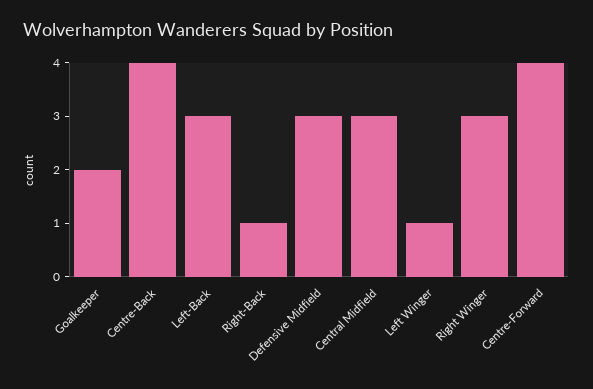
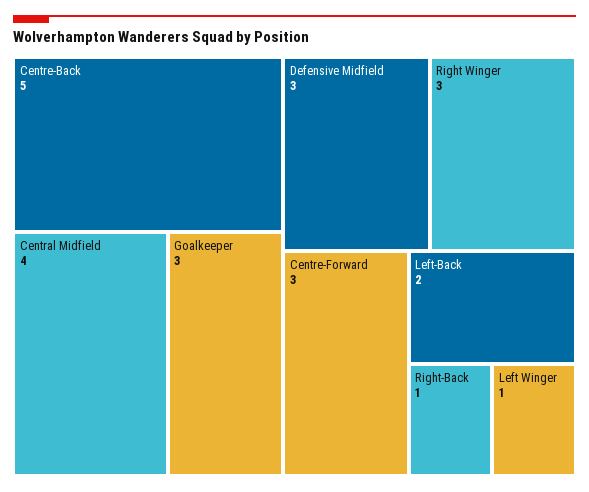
  {
-   "Goalkeeper": 2,
+   "Goalkeeper": 3,
-   "Centre-Back": 4,
+   "Centre-Back": 5,
-   "Left-Back": 3,
+   "Left-Back": 2,
    "Right-Back": 1,
    "Defensive Midfield": 3,
-   "Central Midfield": 3,
+   "Central Midfield": 4,
    "Left Winger": 1,
    "Right Winger": 3,
-   "Centre-Forward": 4
+   "Centre-Forward": 3
  }

